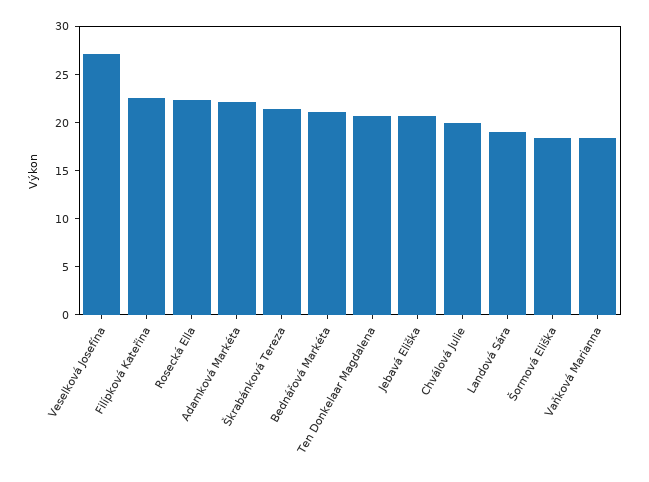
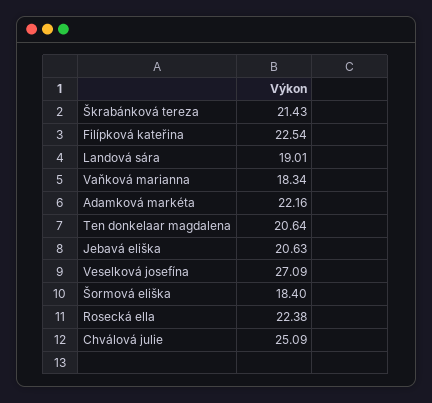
  {
    "Veselková Josefína": 27.09,
    "Filípková Kateřina": 22.54,
    "Rosecká Ella": 22.38,
    "Adamková Markéta": 22.16,
    "Škrabánková Tereza": 21.43,
-   "Bednářová Markéta": 21,
    "Ten Donkelaar Magdalena": 20.64,
    "Jebavá Eliška": 20.63,
-   "Chválová Julie": 20,
+   "Chválová Julie": 25.09,
    "Landová Sára": 19.01,
    "Šormová Eliška": 18.4,
    "Vaňková Marianna": 18.34
  }

